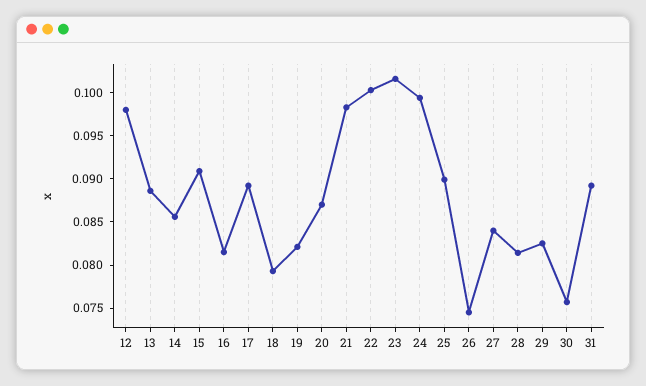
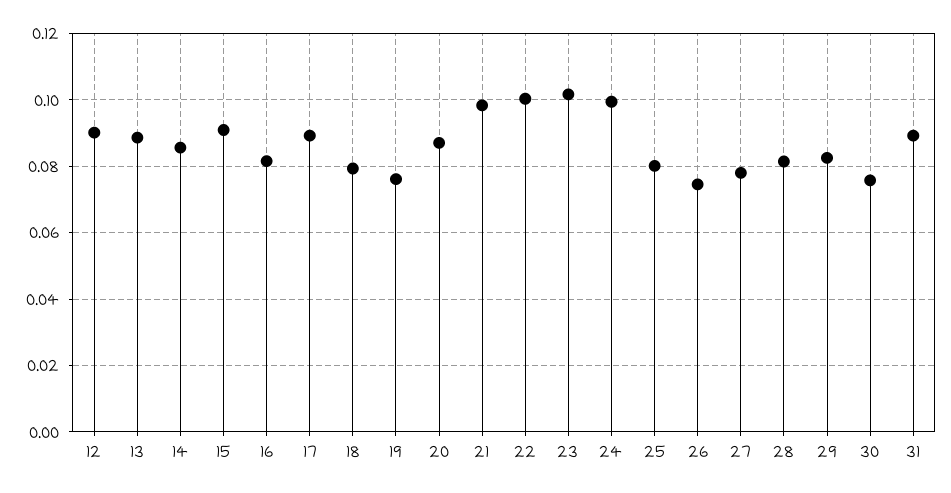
  {
-   "12": 0.098,
+   "12": 0.09,
    "13": 0.089,
    "14": 0.086,
    "15": 0.091,
    "16": 0.082,
    "17": 0.089,
    "18": 0.079,
-   "19": 0.082,
+   "19": 0.076,
    "20": 0.087,
    "21": 0.098,
    "22": 0.1,
    "23": 0.102,
    "24": 0.099,
-   "25": 0.09,
+   "25": 0.08,
    "26": 0.075,
-   "27": 0.084,
+   "27": 0.078,
    "28": 0.081,
    "29": 0.083,
    "30": 0.076,
    "31": 0.089
  }

